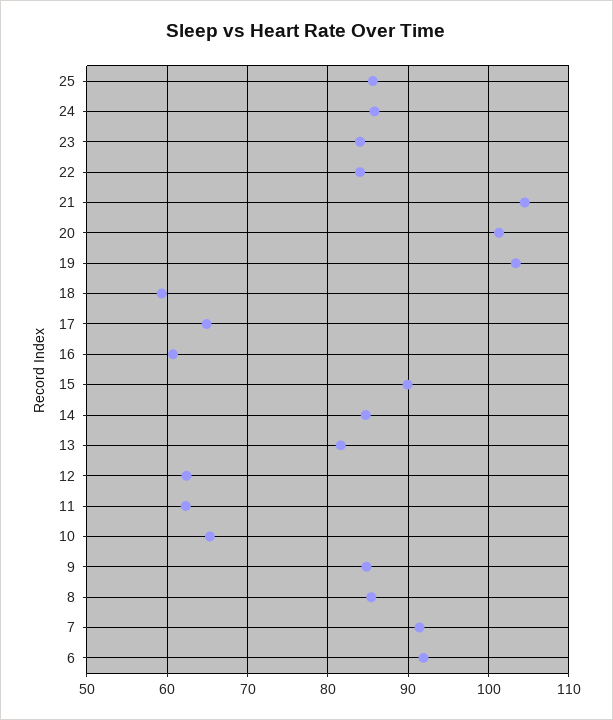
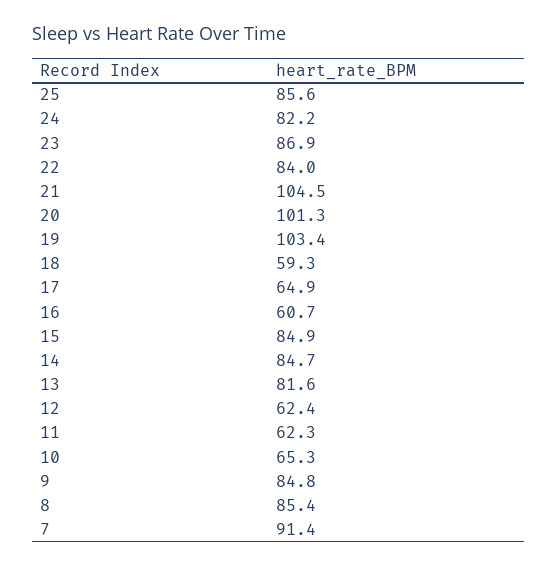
  {
    "25": 85.6,
-   "24": 86,
+   "24": 82.2,
-   "23": 84,
+   "23": 86.9,
    "22": 84,
    "21": 104.5,
    "20": 101.3,
    "19": 103.4,
    "18": 59.3,
    "17": 64.9,
    "16": 60.7,
-   "15": 90,
+   "15": 84.9,
    "14": 84.7,
    "13": 81.6,
    "12": 62.4,
    "11": 62.3,
    "10": 65.3,
    "9": 84.8,
    "8": 85.4,
-   "7": 91.4,
+   "7": 91.4
-   "6": 92
  }

